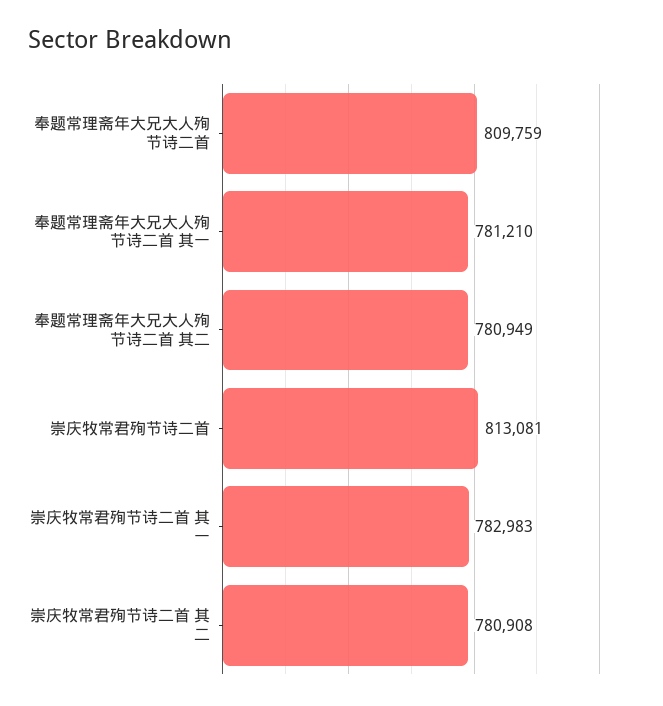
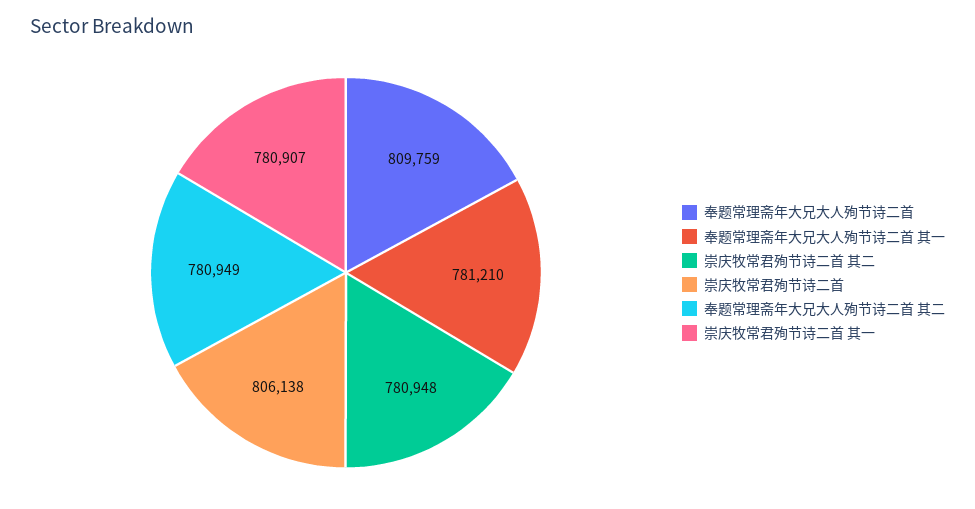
  {
    "奉题常理斋年大兄大人殉节诗二首": 809759,
    "奉题常理斋年大兄大人殉节诗二首 其一": 781210,
    "奉题常理斋年大兄大人殉节诗二首 其二": 780949,
-   "崇庆牧常君殉节诗二首": 813081,
+   "崇庆牧常君殉节诗二首": 806138,
-   "崇庆牧常君殉节诗二首 其一": 782983,
+   "崇庆牧常君殉节诗二首 其一": 780907,
-   "崇庆牧常君殉节诗二首 其二": 780908
+   "崇庆牧常君殉节诗二首 其二": 780948
  }

